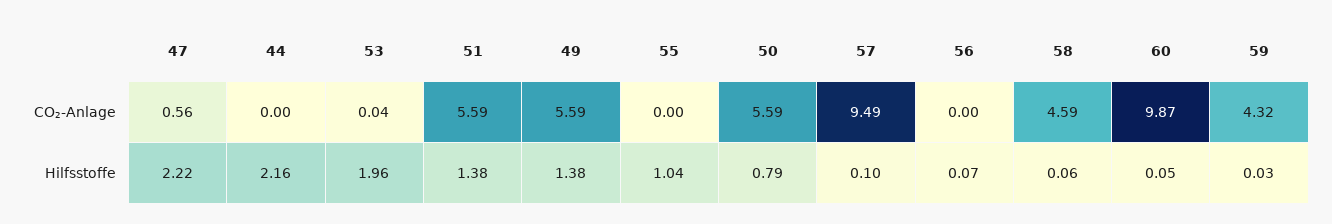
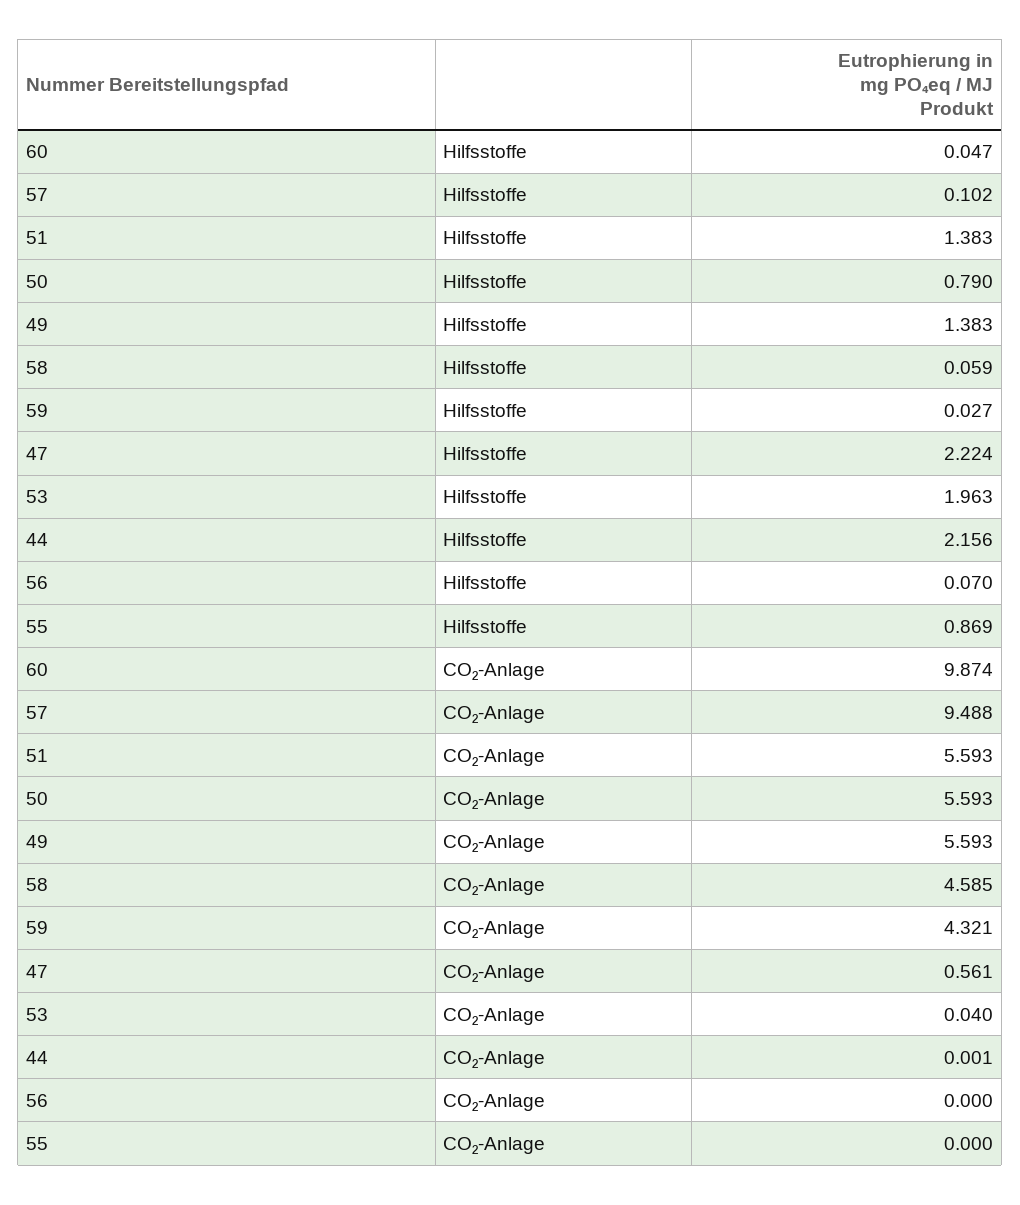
  {
    "47": {
      "CO₂-Anlage": 0.561,
      "Hilfsstoffe": 2.224
    },
    "44": {
      "CO₂-Anlage": 0.001,
      "Hilfsstoffe": 2.156
    },
    "53": {
      "CO₂-Anlage": 0.04,
      "Hilfsstoffe": 1.963
    },
    "51": {
      "CO₂-Anlage": 5.593,
      "Hilfsstoffe": 1.383
    },
    "49": {
      "CO₂-Anlage": 5.593,
      "Hilfsstoffe": 1.383
    },
    "55": {
      "CO₂-Anlage": 0,
-     "Hilfsstoffe": 1.04
+     "Hilfsstoffe": 0.869
    },
    "50": {
      "CO₂-Anlage": 5.593,
      "Hilfsstoffe": 0.79
    },
    "57": {
      "CO₂-Anlage": 9.488,
      "Hilfsstoffe": 0.102
    },
    "56": {
      "CO₂-Anlage": 0,
      "Hilfsstoffe": 0.07
    },
    "58": {
      "CO₂-Anlage": 4.585,
      "Hilfsstoffe": 0.059
    },
    "60": {
      "CO₂-Anlage": 9.874,
      "Hilfsstoffe": 0.047
    },
    "59": {
      "CO₂-Anlage": 4.321,
      "Hilfsstoffe": 0.027
    }
  }

